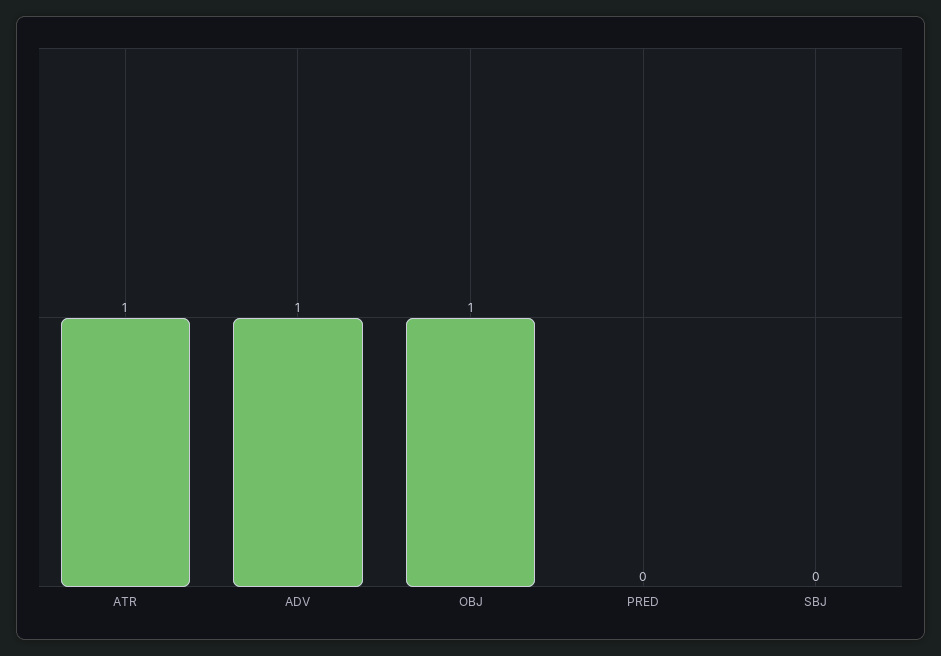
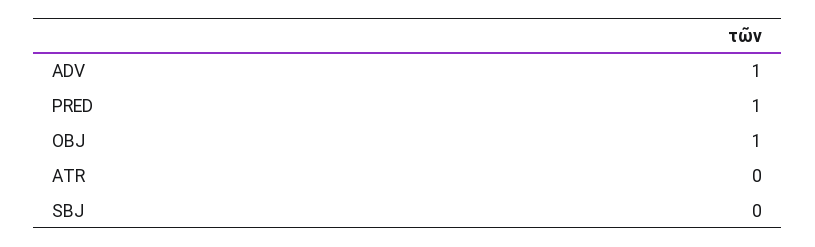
  {
-   "ATR": 1,
+   "ATR": 0,
    "ADV": 1,
    "OBJ": 1,
-   "PRED": 0,
+   "PRED": 1,
    "SBJ": 0
  }

